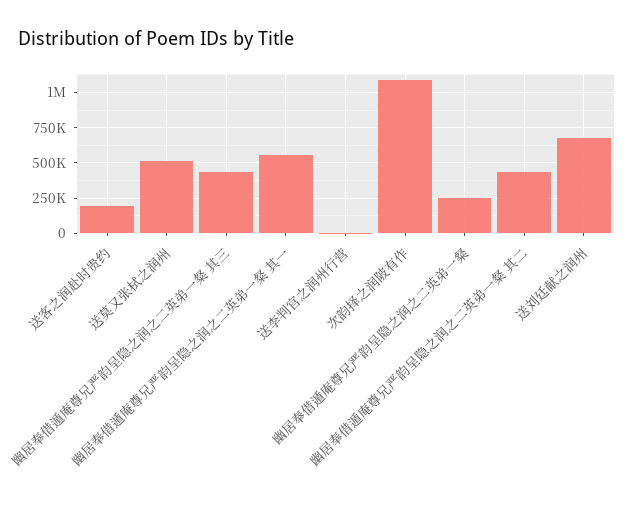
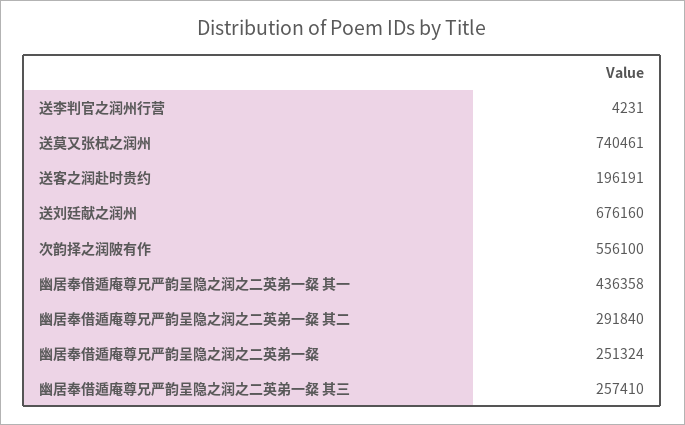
  {
    "送客之润赴时贵约": 196191,
-   "送莫又张栻之润州": 500000,
+   "送莫又张栻之润州": 740461,
-   "幽居奉借遁庵尊兄严韵呈隐之润之二英弟一粲 其三": 450000,
+   "幽居奉借遁庵尊兄严韵呈隐之润之二英弟一粲 其三": 257410,
-   "幽居奉借遁庵尊兄严韵呈隐之润之二英弟一粲 其一": 550000,
+   "幽居奉借遁庵尊兄严韵呈隐之润之二英弟一粲 其一": 436358,
    "送李判官之润州行营": 4231,
-   "次韵择之润陂有作": 1100000,
+   "次韵择之润陂有作": 556100,
    "幽居奉借遁庵尊兄严韵呈隐之润之二英弟一粲": 251324,
-   "幽居奉借遁庵尊兄严韵呈隐之润之二英弟一粲 其二": 450000,
+   "幽居奉借遁庵尊兄严韵呈隐之润之二英弟一粲 其二": 291840,
    "送刘廷献之润州": 676160
  }

